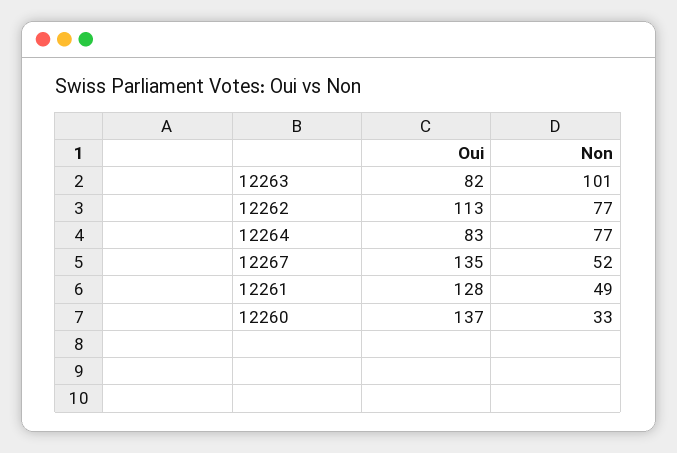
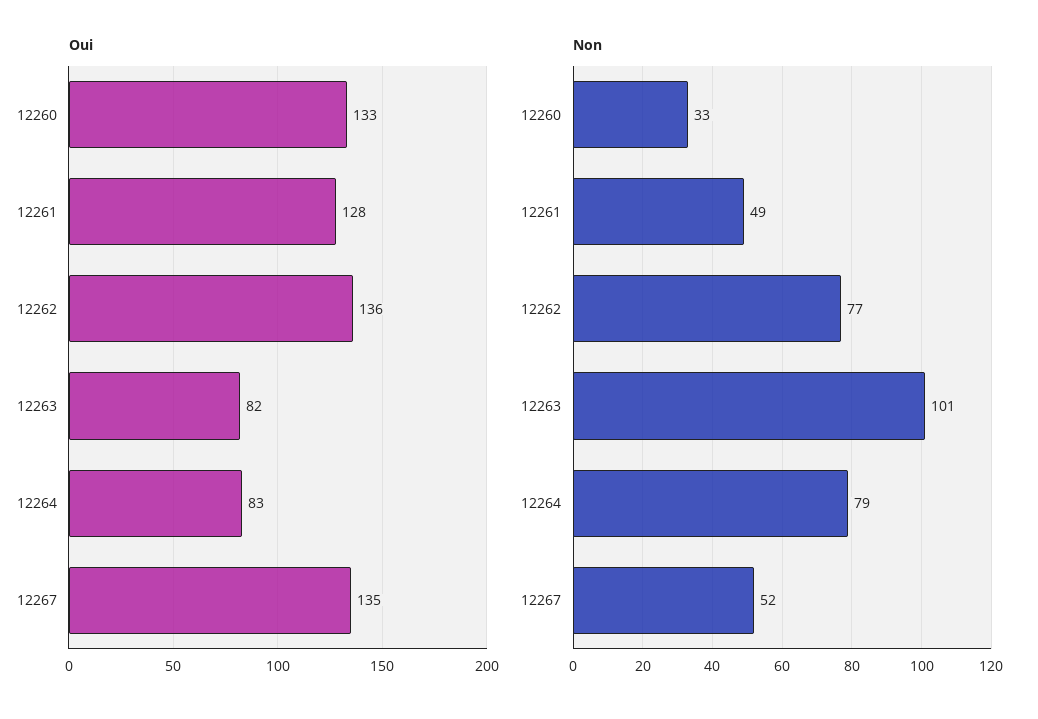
  {
    "Oui": {
      "12263": 82,
-     "12262": 113,
+     "12262": 136,
      "12264": 83,
      "12267": 135,
      "12261": 128,
-     "12260": 137
+     "12260": 133
    },
    "Non": {
      "12263": 101,
      "12262": 77,
-     "12264": 77,
+     "12264": 79,
      "12267": 52,
      "12261": 49,
      "12260": 33
    }
  }

